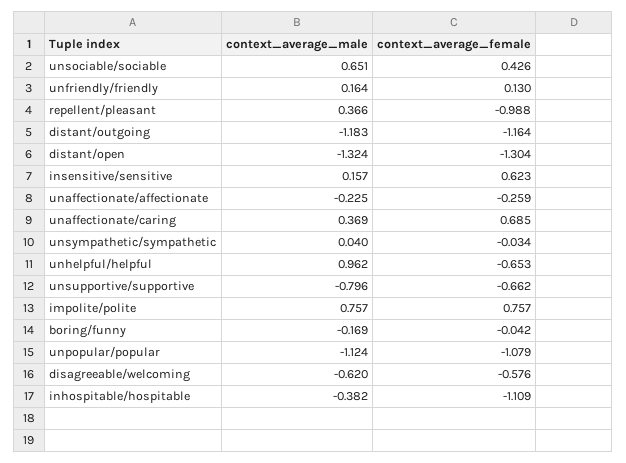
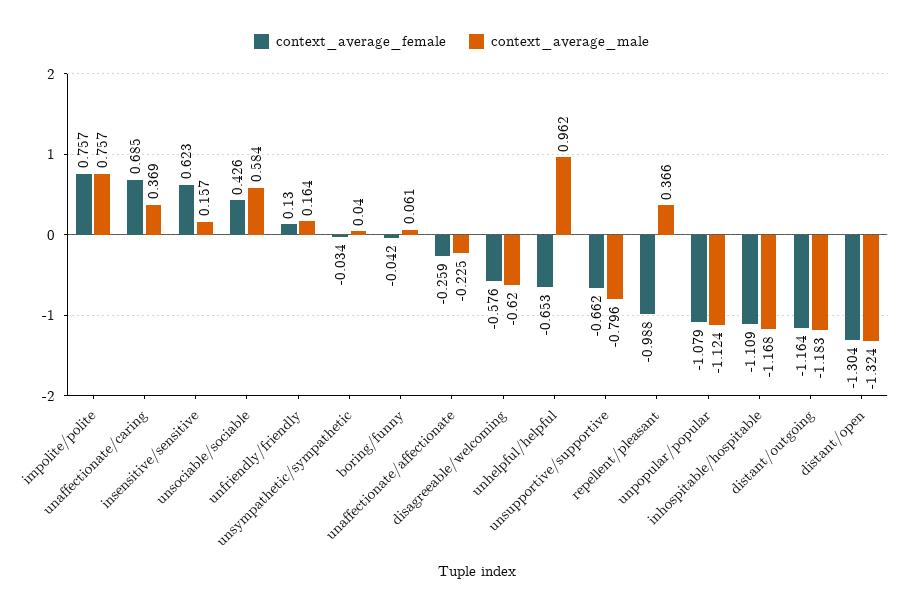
  {
    "context_average_male": {
-     "unsociable/sociable": 0.651,
+     "unsociable/sociable": 0.584,
      "unfriendly/friendly": 0.164,
      "repellent/pleasant": 0.366,
      "distant/outgoing": -1.183,
      "distant/open": -1.324,
      "insensitive/sensitive": 0.157,
      "unaffectionate/affectionate": -0.225,
      "unaffectionate/caring": 0.369,
      "unsympathetic/sympathetic": 0.04,
      "unhelpful/helpful": 0.962,
      "unsupportive/supportive": -0.796,
      "impolite/polite": 0.757,
-     "boring/funny": -0.169,
+     "boring/funny": 0.061,
      "unpopular/popular": -1.124,
      "disagreeable/welcoming": -0.62,
-     "inhospitable/hospitable": -0.382
+     "inhospitable/hospitable": -1.168
    },
    "context_average_female": {
      "unsociable/sociable": 0.426,
      "unfriendly/friendly": 0.13,
      "repellent/pleasant": -0.988,
      "distant/outgoing": -1.164,
      "distant/open": -1.304,
      "insensitive/sensitive": 0.623,
      "unaffectionate/affectionate": -0.259,
      "unaffectionate/caring": 0.685,
      "unsympathetic/sympathetic": -0.034,
      "unhelpful/helpful": -0.653,
      "unsupportive/supportive": -0.662,
      "impolite/polite": 0.757,
      "boring/funny": -0.042,
      "unpopular/popular": -1.079,
      "disagreeable/welcoming": -0.576,
      "inhospitable/hospitable": -1.109
    }
  }

